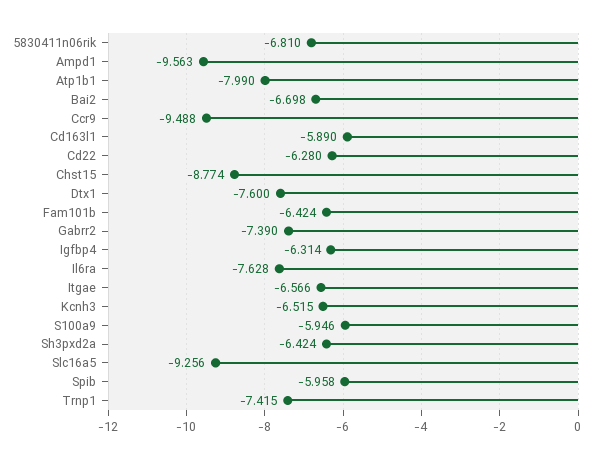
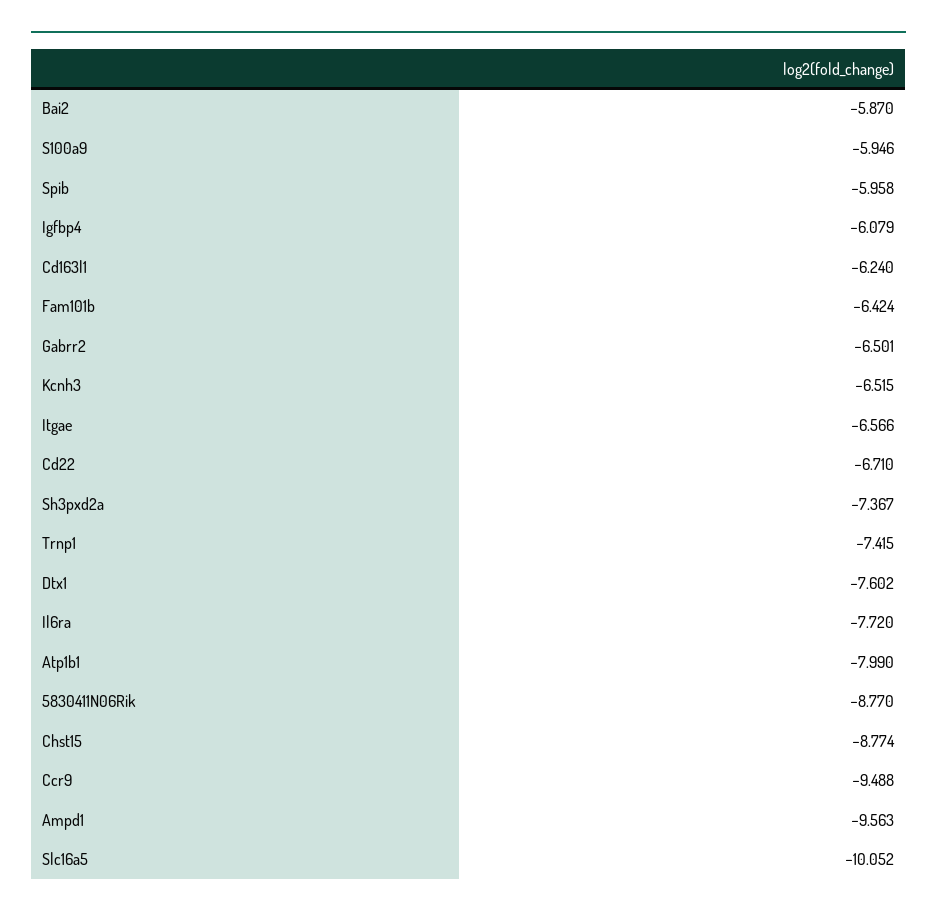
  {
-   "5830411n06rik": -6.81,
+   "5830411n06rik": -8.77,
    "Ampd1": -9.563,
    "Atp1b1": -7.99,
-   "Bai2": -6.698,
+   "Bai2": -5.87,
    "Ccr9": -9.488,
-   "Cd163l1": -5.89,
+   "Cd163l1": -6.24,
-   "Cd22": -6.28,
+   "Cd22": -6.71,
    "Chst15": -8.774,
-   "Dtx1": -7.6,
+   "Dtx1": -7.602,
    "Fam101b": -6.424,
-   "Gabrr2": -7.39,
+   "Gabrr2": -6.501,
-   "Igfbp4": -6.314,
+   "Igfbp4": -6.079,
-   "Il6ra": -7.628,
+   "Il6ra": -7.72,
    "Itgae": -6.566,
    "Kcnh3": -6.515,
    "S100a9": -5.946,
-   "Sh3pxd2a": -6.424,
+   "Sh3pxd2a": -7.367,
-   "Slc16a5": -9.256,
+   "Slc16a5": -10.052,
    "Spib": -5.958,
    "Trnp1": -7.415
  }

